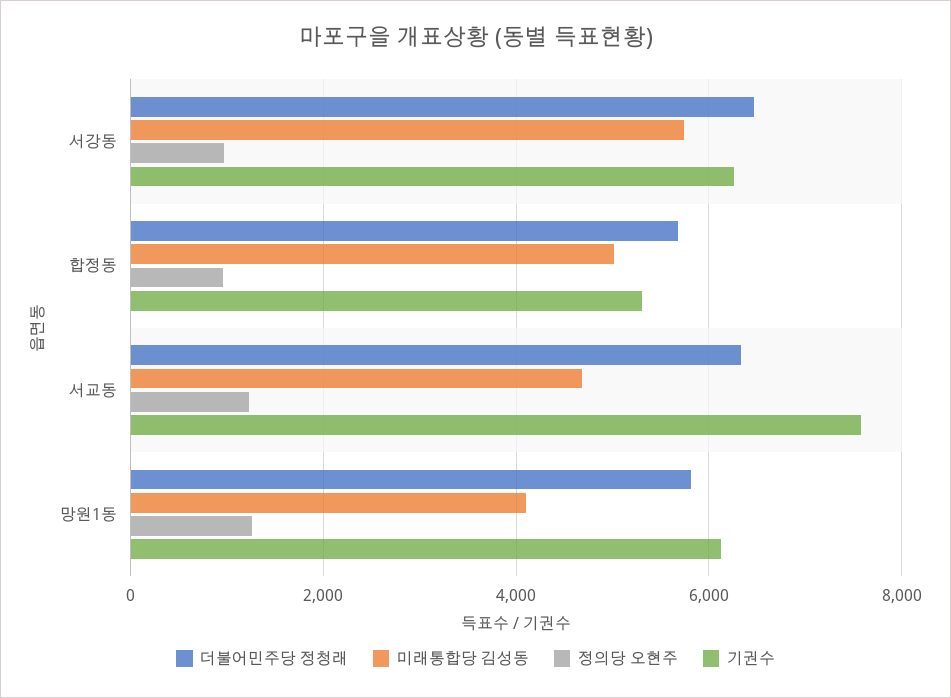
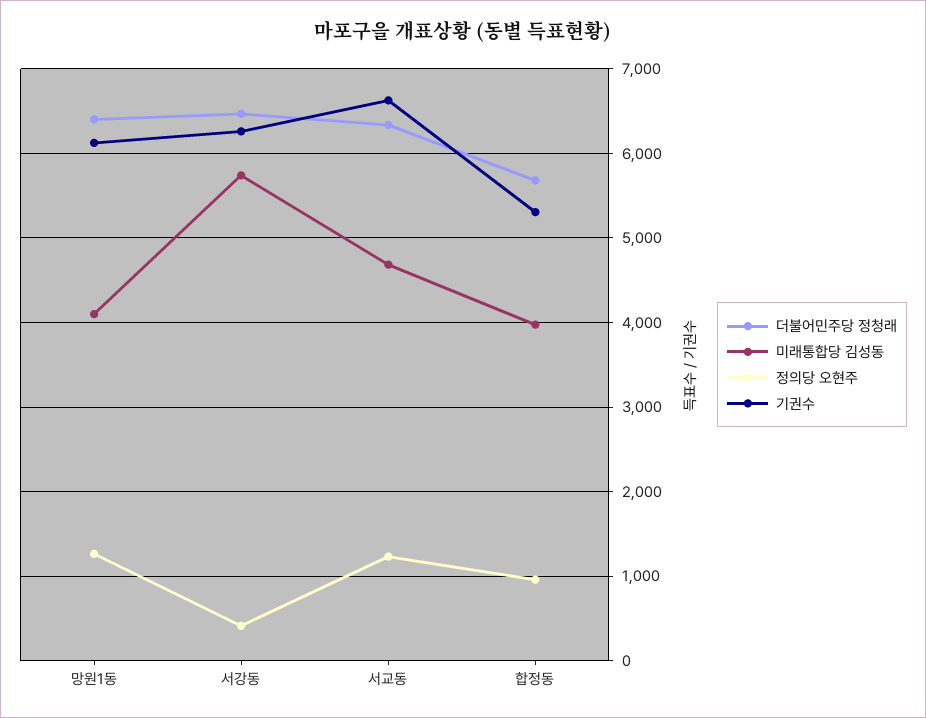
  {
    "더불어민주당 정청래": {
      "서강동": 6500,
      "합정동": 5700,
      "서교동": 6300,
-     "망원1동": 5800
+     "망원1동": 6400
    },
    "미래통합당 김성동": {
      "서강동": 5700,
-     "합정동": 5000,
+     "합정동": 4000,
      "서교동": 4700,
      "망원1동": 4100
    },
    "정의당 오현주": {
-     "서강동": 1000,
+     "서강동": 400,
      "합정동": 1000,
      "서교동": 1200,
      "망원1동": 1300
    },
    "기권수": {
      "서강동": 6300,
      "합정동": 5300,
-     "서교동": 7600,
+     "서교동": 6600,
      "망원1동": 6100
    }
  }

